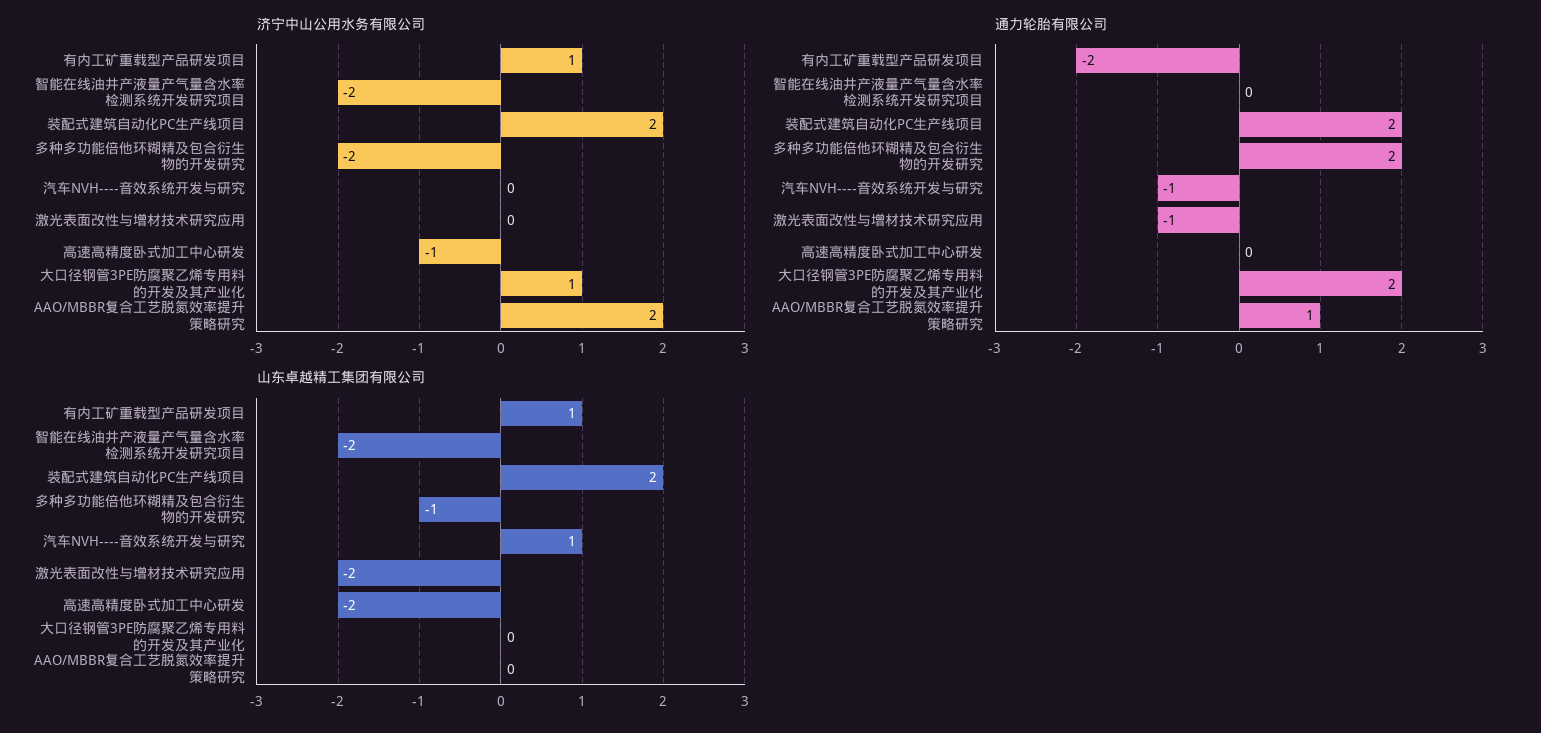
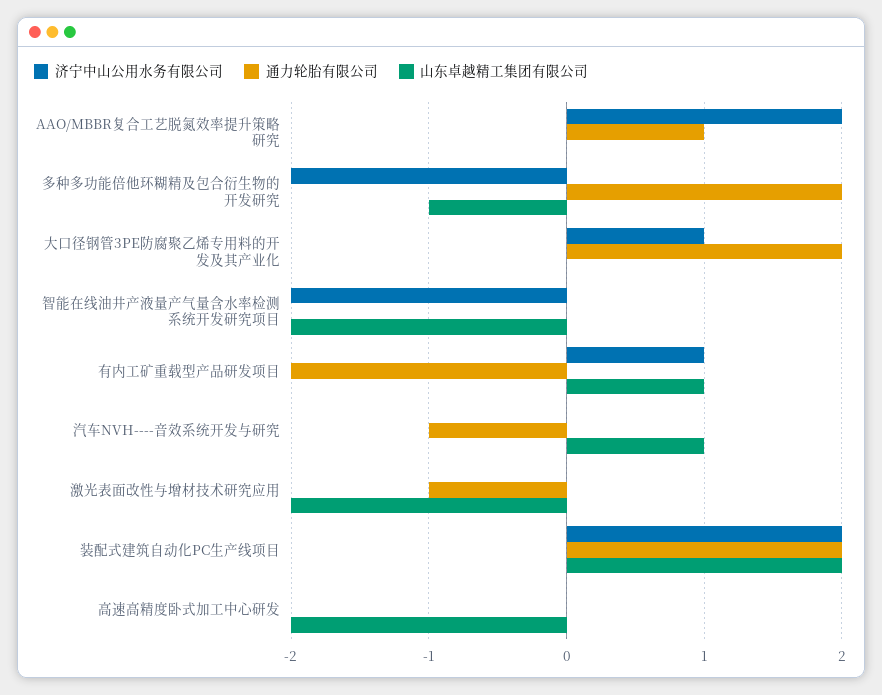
  {
    "济宁中山公用水务有限公司": {
      "有内工矿重载型产品研发项目": 1,
      "智能在线油井产液量产气量含水率检测系统开发研究项目": -2,
      "装配式建筑自动化PC生产线项目": 2,
      "多种多功能倍他环糊精及包合衍生物的开发研究": -2,
      "汽车NVH----音效系统开发与研究": 0,
      "激光表面改性与增材技术研究应用": 0,
-     "高速高精度卧式加工中心研发": -1,
+     "高速高精度卧式加工中心研发": 0,
      "大口径钢管3PE防腐聚乙烯专用料的开发及其产业化": 1,
      "AAO/MBBR复合工艺脱氮效率提升策略研究": 2
    },
    "通力轮胎有限公司": {
      "有内工矿重载型产品研发项目": -2,
      "智能在线油井产液量产气量含水率检测系统开发研究项目": 0,
      "装配式建筑自动化PC生产线项目": 2,
      "多种多功能倍他环糊精及包合衍生物的开发研究": 2,
      "汽车NVH----音效系统开发与研究": -1,
      "激光表面改性与增材技术研究应用": -1,
      "高速高精度卧式加工中心研发": 0,
      "大口径钢管3PE防腐聚乙烯专用料的开发及其产业化": 2,
      "AAO/MBBR复合工艺脱氮效率提升策略研究": 1
    },
    "山东卓越精工集团有限公司": {
      "有内工矿重载型产品研发项目": 1,
      "智能在线油井产液量产气量含水率检测系统开发研究项目": -2,
      "装配式建筑自动化PC生产线项目": 2,
      "多种多功能倍他环糊精及包合衍生物的开发研究": -1,
      "汽车NVH----音效系统开发与研究": 1,
      "激光表面改性与增材技术研究应用": -2,
      "高速高精度卧式加工中心研发": -2,
      "大口径钢管3PE防腐聚乙烯专用料的开发及其产业化": 0,
      "AAO/MBBR复合工艺脱氮效率提升策略研究": 0
    }
  }

